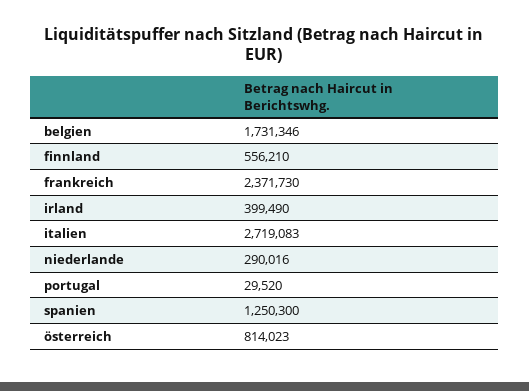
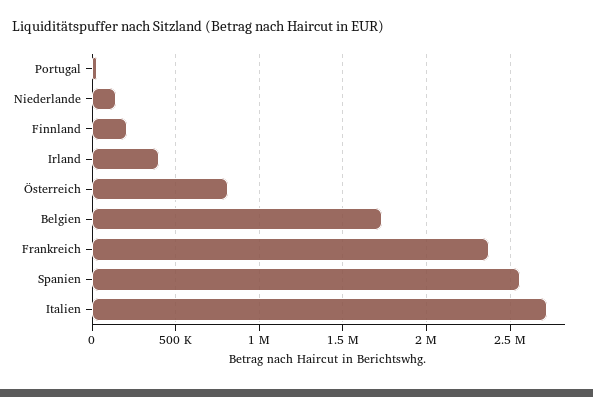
  {
    "belgien": 1731346,
-   "finnland": 556210,
+   "finnland": 200000,
    "frankreich": 2371730,
    "irland": 399490,
    "italien": 2719083,
-   "niederlande": 290016,
+   "niederlande": 150000,
    "portugal": 29520,
-   "spanien": 1250300,
+   "spanien": 2550000,
    "österreich": 814023
  }

